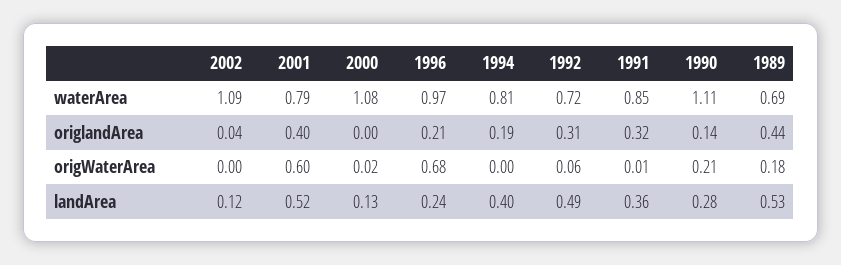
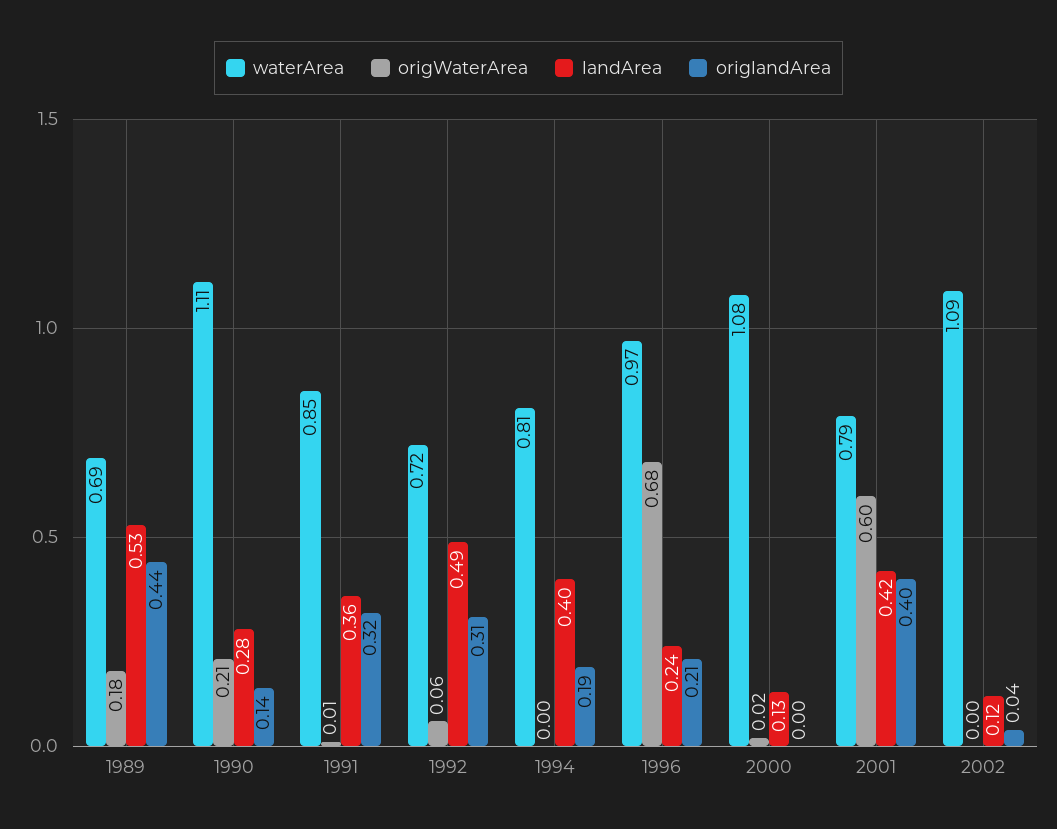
  {
    "waterArea": {
      "2002": 1.09,
      "2001": 0.79,
      "2000": 1.08,
      "1996": 0.97,
      "1994": 0.81,
      "1992": 0.72,
      "1991": 0.85,
      "1990": 1.11,
      "1989": 0.69
    },
    "origlandArea": {
      "2002": 0.04,
      "2001": 0.4,
      "2000": 0,
      "1996": 0.21,
      "1994": 0.19,
      "1992": 0.31,
      "1991": 0.32,
      "1990": 0.14,
      "1989": 0.44
    },
    "origWaterArea": {
      "2002": 0,
      "2001": 0.6,
      "2000": 0.02,
      "1996": 0.68,
      "1994": 0,
      "1992": 0.06,
      "1991": 0.01,
      "1990": 0.21,
      "1989": 0.18
    },
    "landArea": {
      "2002": 0.12,
-     "2001": 0.52,
+     "2001": 0.42,
      "2000": 0.13,
      "1996": 0.24,
      "1994": 0.4,
      "1992": 0.49,
      "1991": 0.36,
      "1990": 0.28,
      "1989": 0.53
    }
  }

